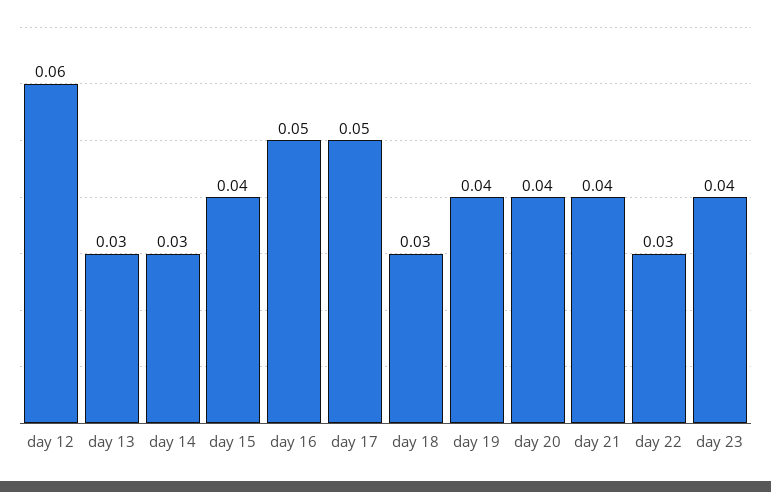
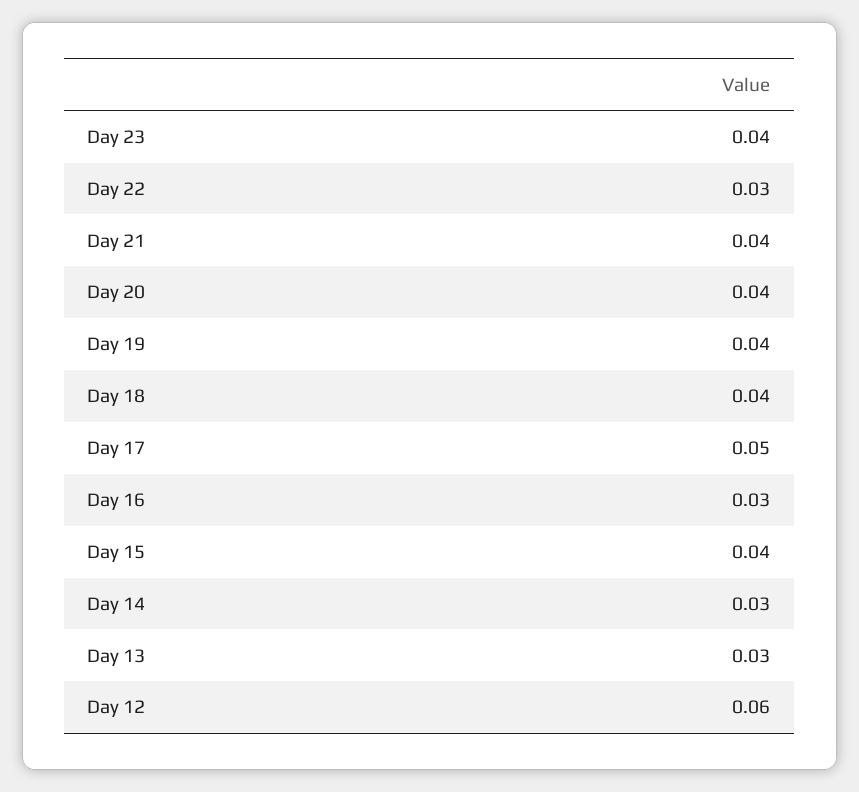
  {
    "day 12": 0.06,
    "day 13": 0.03,
    "day 14": 0.03,
    "day 15": 0.04,
-   "day 16": 0.05,
+   "day 16": 0.03,
    "day 17": 0.05,
-   "day 18": 0.03,
+   "day 18": 0.04,
    "day 19": 0.04,
    "day 20": 0.04,
    "day 21": 0.04,
    "day 22": 0.03,
    "day 23": 0.04
  }

